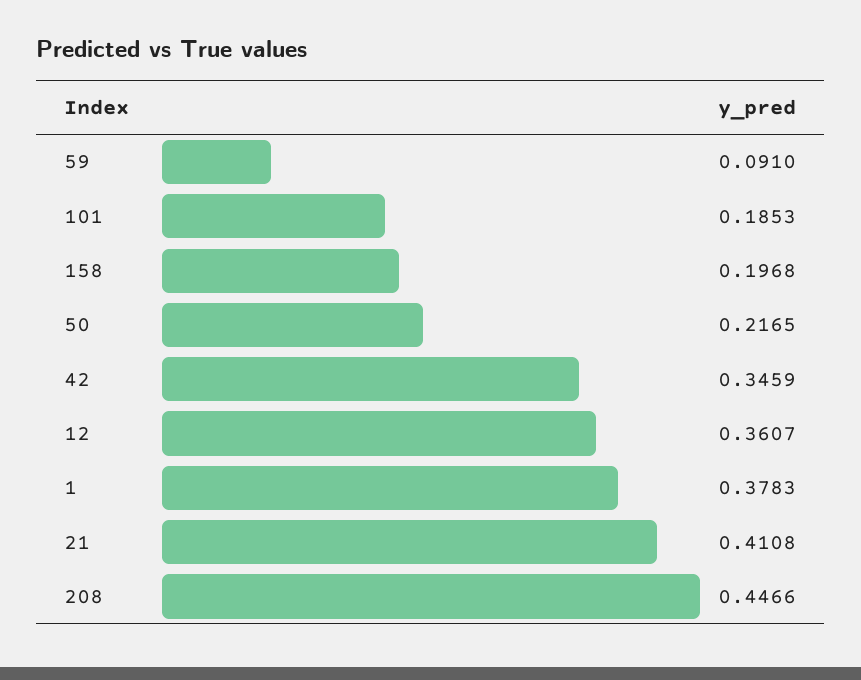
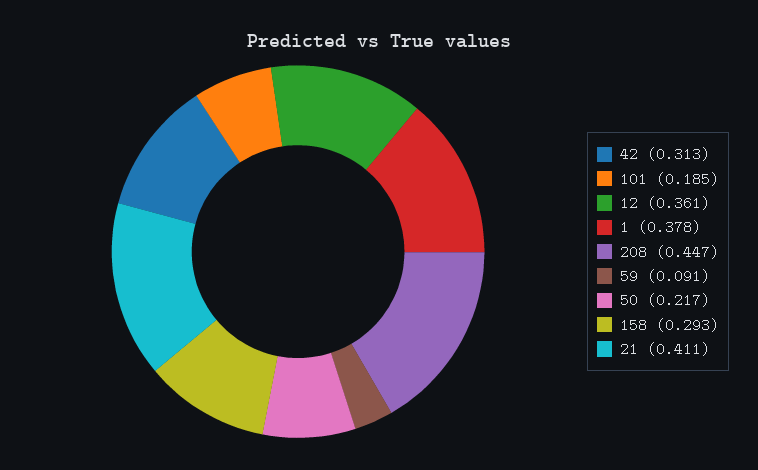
  {
    "59": 0.091,
    "101": 0.1853,
-   "158": 0.1968,
+   "158": 0.293,
    "50": 0.2165,
-   "42": 0.3459,
+   "42": 0.313,
    "12": 0.3607,
    "1": 0.3783,
    "21": 0.4108,
    "208": 0.4466
  }

